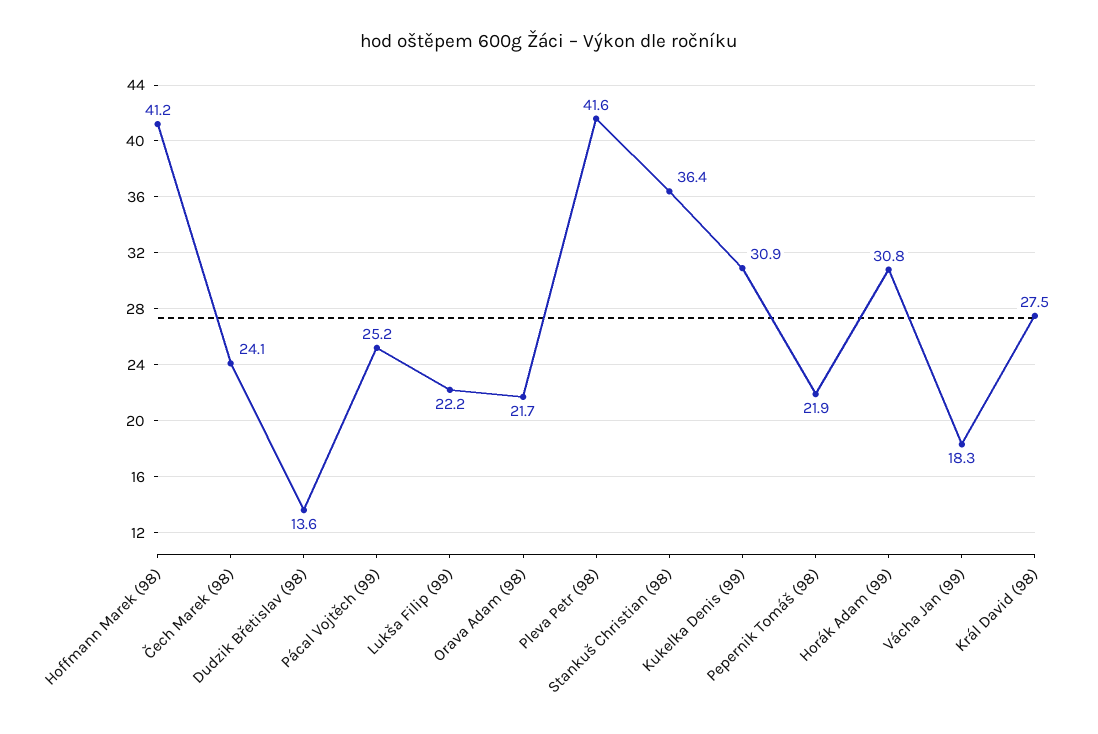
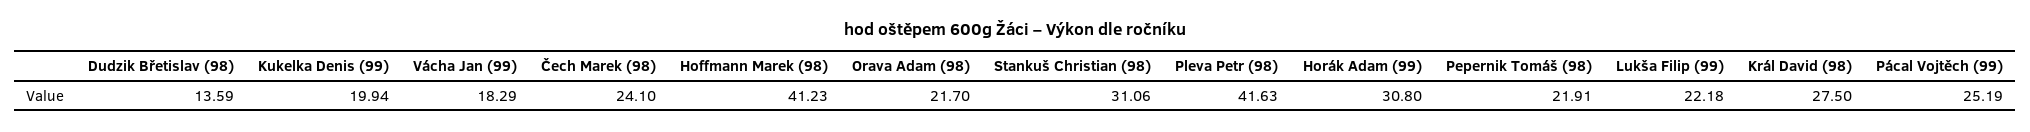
  {
    "Hoffmann Marek (98)": 41.23,
    "Čech Marek (98)": 24.1,
    "Dudzik Břetislav (98)": 13.59,
    "Pácal Vojtěch (99)": 25.19,
    "Lukša Filip (99)": 22.18,
    "Orava Adam (98)": 21.7,
    "Pleva Petr (98)": 41.63,
-   "Stankuš Christian (98)": 36.4,
+   "Stankuš Christian (98)": 31.06,
-   "Kukelka Denis (99)": 30.9,
+   "Kukelka Denis (99)": 19.94,
    "Pepernik Tomáš (98)": 21.91,
    "Horák Adam (99)": 30.8,
    "Vácha Jan (99)": 18.29,
    "Král David (98)": 27.5
  }

